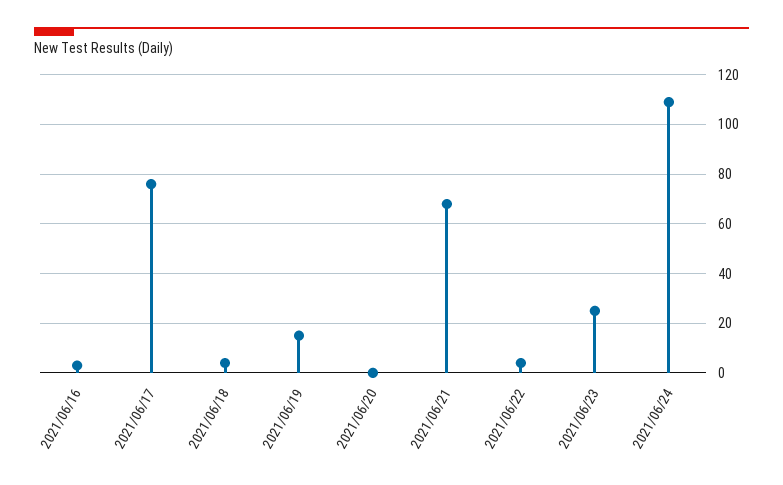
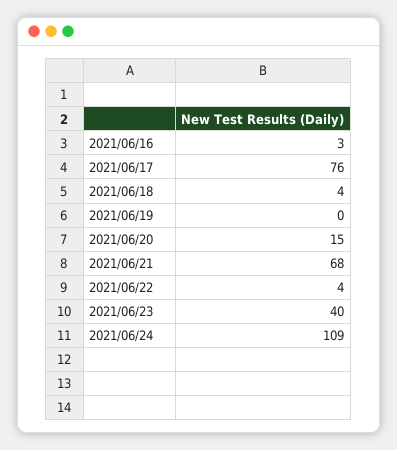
  {
    "2021/06/16": 3,
    "2021/06/17": 76,
    "2021/06/18": 4,
-   "2021/06/19": 15,
+   "2021/06/19": 0,
-   "2021/06/20": 0,
+   "2021/06/20": 15,
    "2021/06/21": 68,
    "2021/06/22": 4,
-   "2021/06/23": 25,
+   "2021/06/23": 40,
    "2021/06/24": 109
  }

